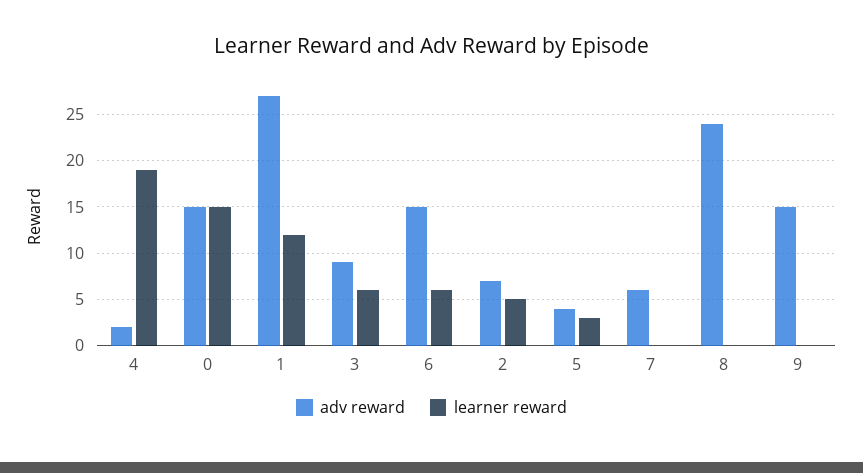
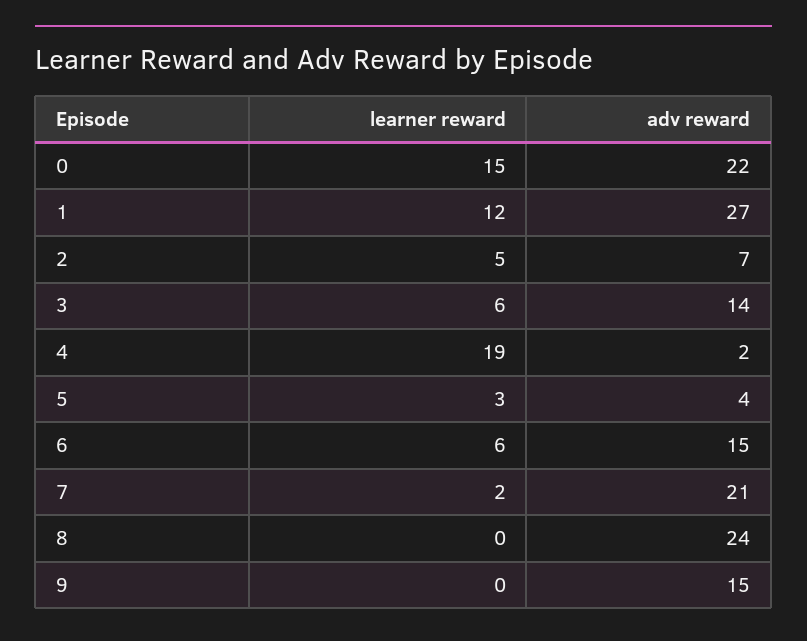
  {
    "adv reward": {
      "4": 2,
-     "0": 15,
+     "0": 22,
      "1": 27,
-     "3": 9,
+     "3": 14,
      "6": 15,
      "2": 7,
      "5": 4,
-     "7": 6,
+     "7": 21,
      "8": 24,
      "9": 15
    },
    "learner reward": {
      "4": 19,
      "0": 15,
      "1": 12,
      "3": 6,
      "6": 6,
      "2": 5,
      "5": 3,
-     "7": 0,
+     "7": 2,
      "8": 0,
      "9": 0
    }
  }

